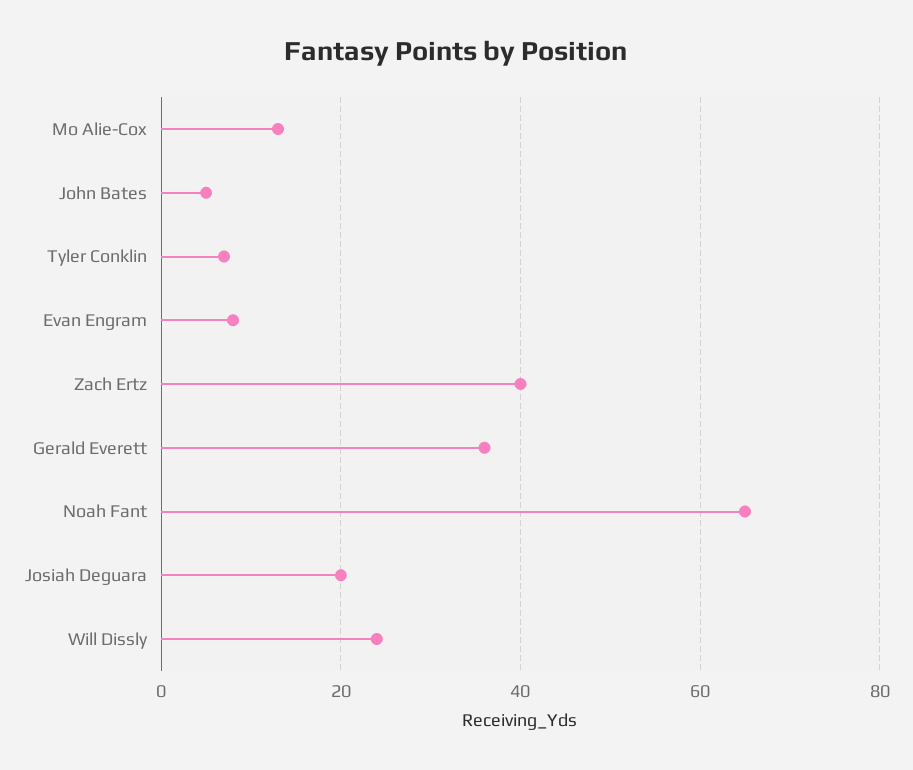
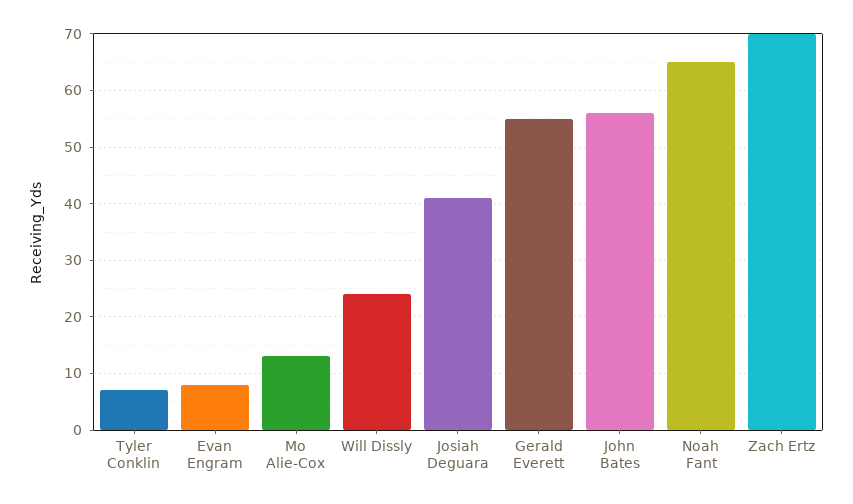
  {
    "Mo Alie-Cox": 15,
-   "John Bates": 5,
+   "John Bates": 55,
    "Tyler Conklin": 5,
    "Evan Engram": 10,
-   "Zach Ertz": 40,
+   "Zach Ertz": 70,
-   "Gerald Everett": 35,
+   "Gerald Everett": 55,
    "Noah Fant": 65,
-   "Josiah Deguara": 20,
+   "Josiah Deguara": 40,
    "Will Dissly": 25
  }

